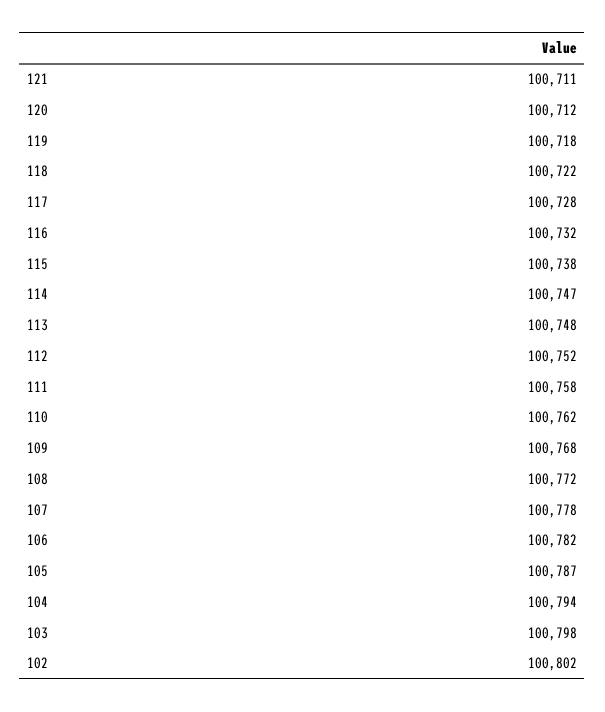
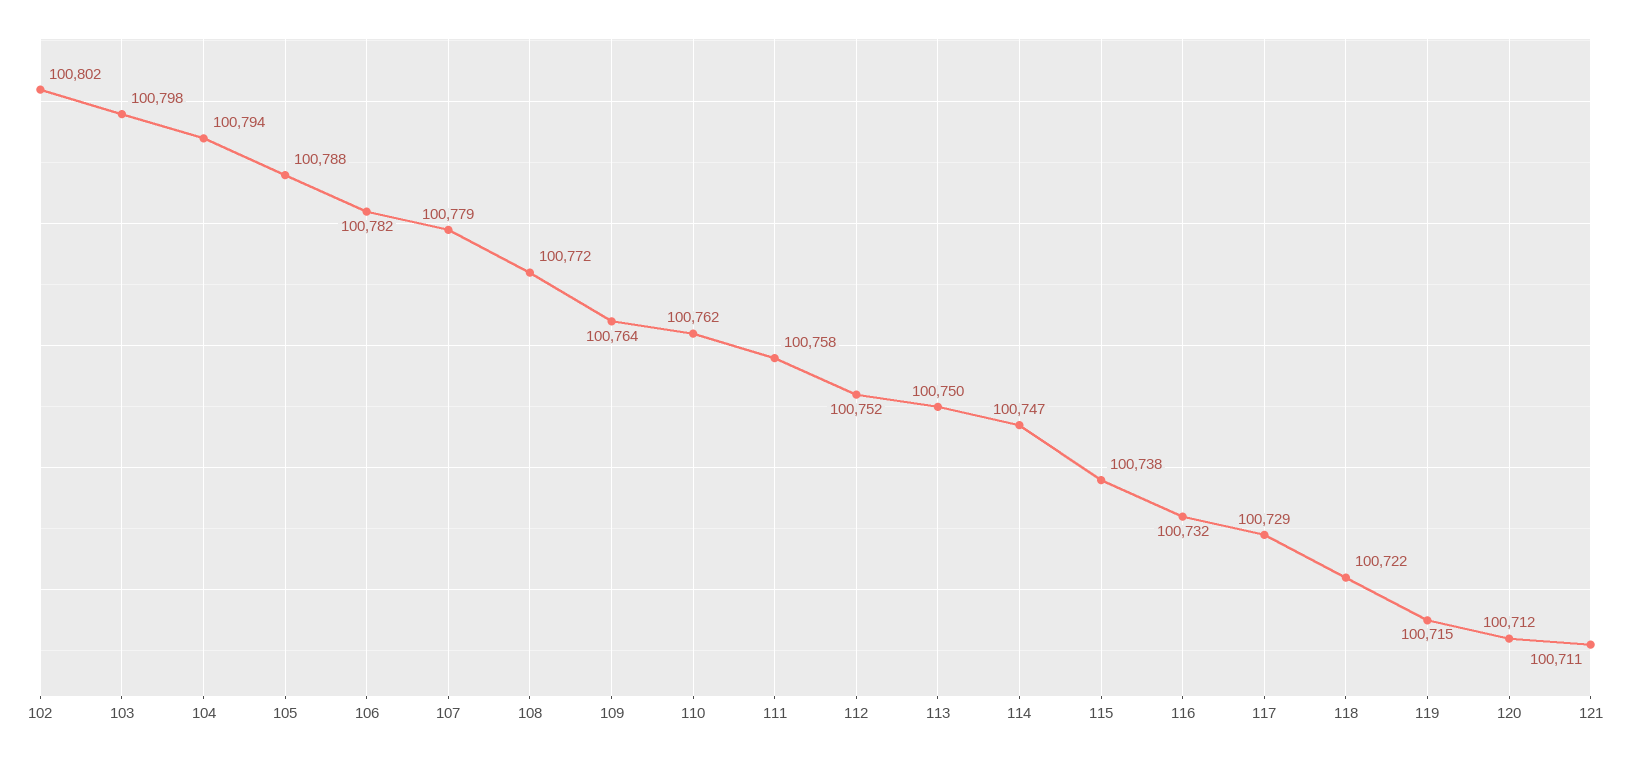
  {
    "121": 100711,
    "120": 100712,
-   "119": 100718,
+   "119": 100715,
    "118": 100722,
-   "117": 100728,
+   "117": 100729,
    "116": 100732,
    "115": 100738,
    "114": 100747,
-   "113": 100748,
+   "113": 100750,
    "112": 100752,
    "111": 100758,
    "110": 100762,
-   "109": 100768,
+   "109": 100764,
    "108": 100772,
-   "107": 100778,
+   "107": 100779,
    "106": 100782,
-   "105": 100787,
+   "105": 100788,
    "104": 100794,
    "103": 100798,
    "102": 100802
  }

